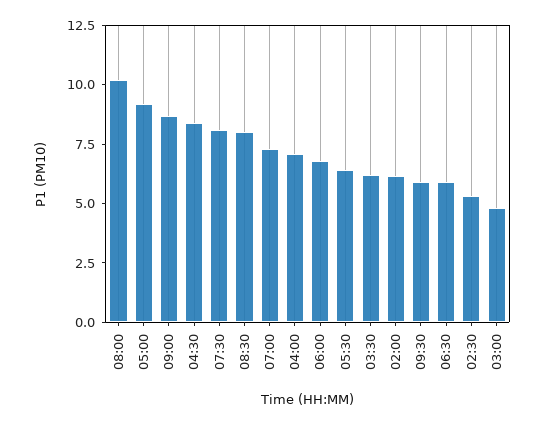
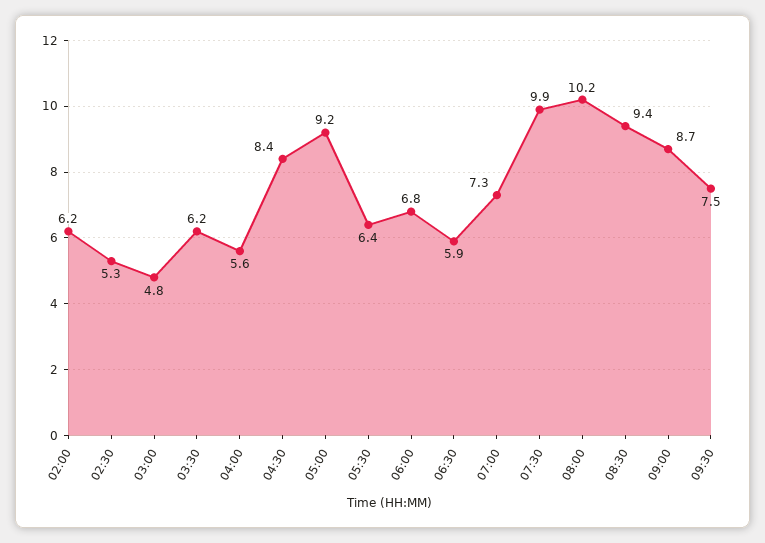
  {
    "08:00": 10.2,
    "05:00": 9.2,
    "09:00": 8.7,
    "04:30": 8.4,
-   "07:30": 8,
+   "07:30": 9.9,
-   "08:30": 8,
+   "08:30": 9.4,
    "07:00": 7.3,
-   "04:00": 7,
+   "04:00": 5.6,
    "06:00": 6.8,
    "05:30": 6.4,
    "03:30": 6.2,
    "02:00": 6.2,
-   "09:30": 6,
+   "09:30": 7.5,
    "06:30": 5.9,
    "02:30": 5.3,
    "03:00": 4.8
  }

